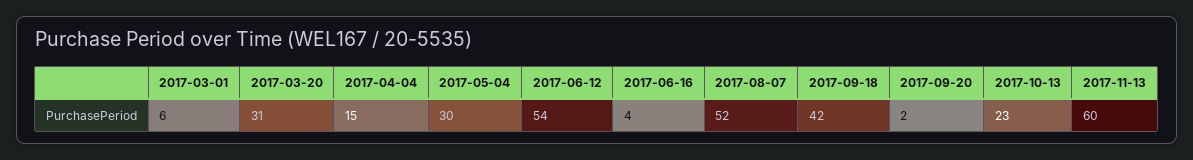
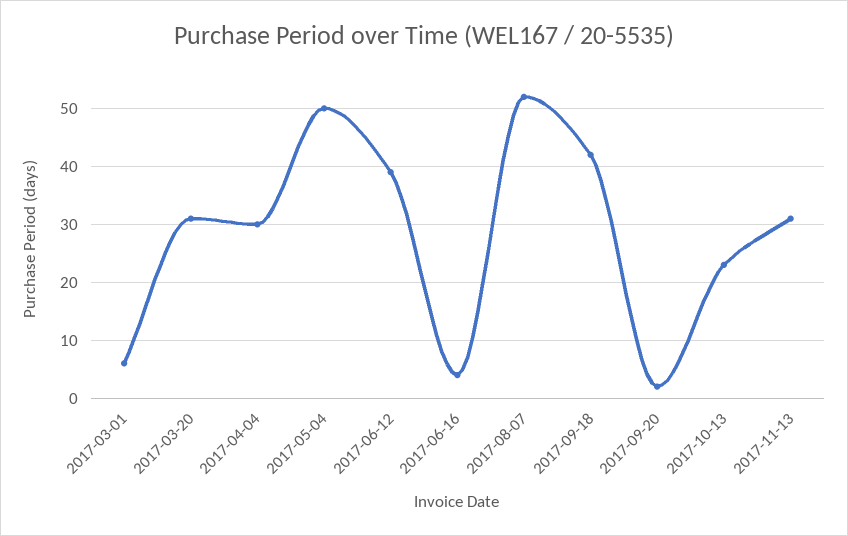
  {
    "2017-03-01": 6,
    "2017-03-20": 31,
-   "2017-04-04": 15,
+   "2017-04-04": 30,
-   "2017-05-04": 30,
+   "2017-05-04": 50,
-   "2017-06-12": 54,
+   "2017-06-12": 40,
    "2017-06-16": 4,
    "2017-08-07": 52,
    "2017-09-18": 42,
    "2017-09-20": 2,
    "2017-10-13": 23,
-   "2017-11-13": 60
+   "2017-11-13": 30
  }

